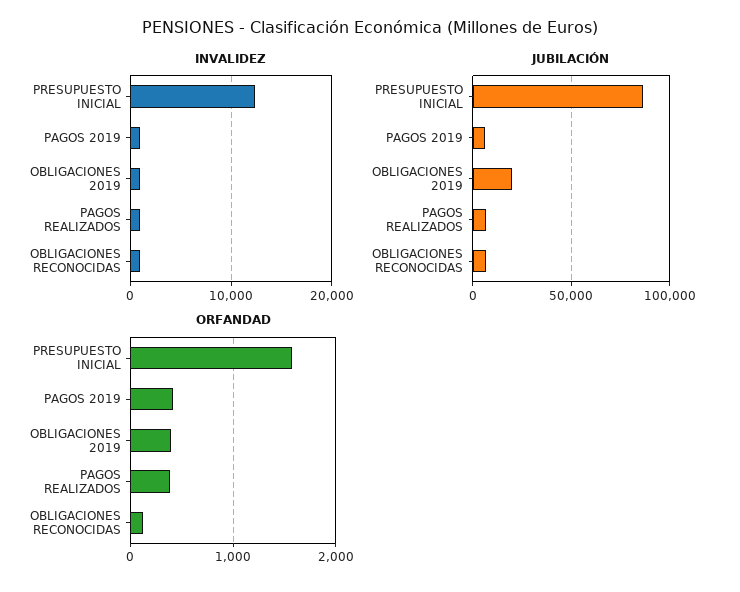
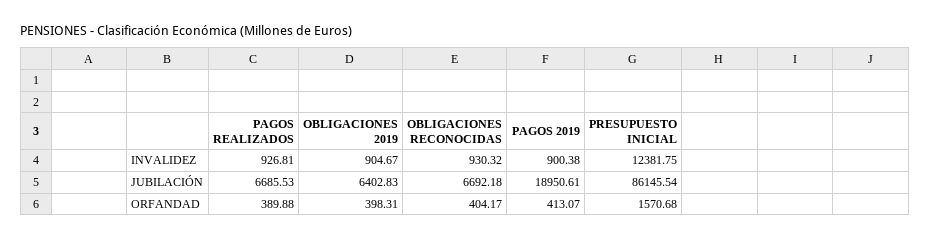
  {
    "INVALIDEZ": {
      "PRESUPUESTO INICIAL": 12381.75,
      "PAGOS 2019": 900.38,
      "OBLIGACIONES 2019": 904.67,
      "PAGOS REALIZADOS": 926.81,
      "OBLIGACIONES RECONOCIDAS": 930.32
    },
    "JUBILACIÓN": {
      "PRESUPUESTO INICIAL": 86145.54,
-     "PAGOS 2019": 5000,
+     "PAGOS 2019": 18950.61,
-     "OBLIGACIONES 2019": 20000,
+     "OBLIGACIONES 2019": 6402.83,
      "PAGOS REALIZADOS": 6685.53,
      "OBLIGACIONES RECONOCIDAS": 6692.18
    },
    "ORFANDAD": {
      "PRESUPUESTO INICIAL": 1570.68,
      "PAGOS 2019": 413.07,
      "OBLIGACIONES 2019": 398.31,
      "PAGOS REALIZADOS": 389.88,
-     "OBLIGACIONES RECONOCIDAS": 100
+     "OBLIGACIONES RECONOCIDAS": 404.17
    }
  }

